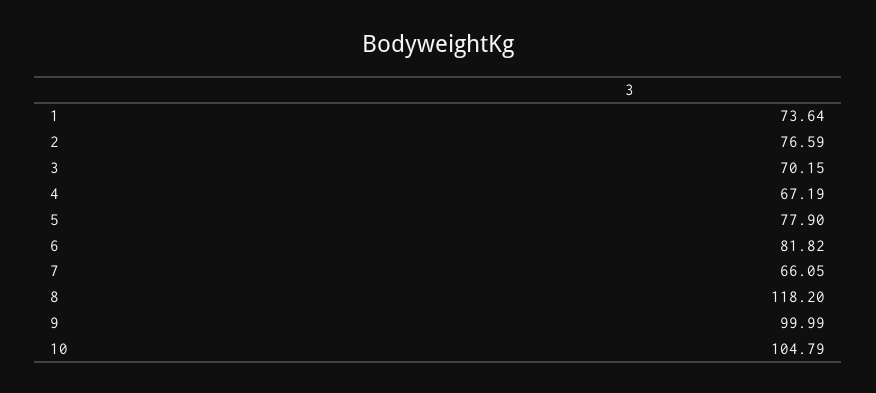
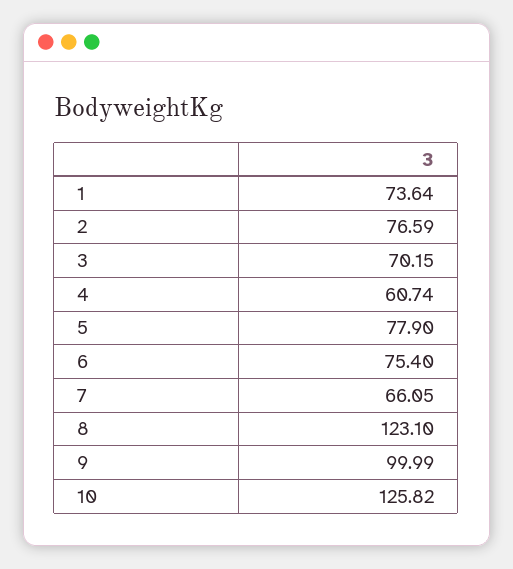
  {
    "1": 73.64,
    "2": 76.59,
    "3": 70.15,
-   "4": 67.19,
+   "4": 60.74,
    "5": 77.9,
-   "6": 81.82,
+   "6": 75.4,
    "7": 66.05,
-   "8": 118.2,
+   "8": 123.1,
    "9": 99.99,
-   "10": 104.79
+   "10": 125.82
  }

